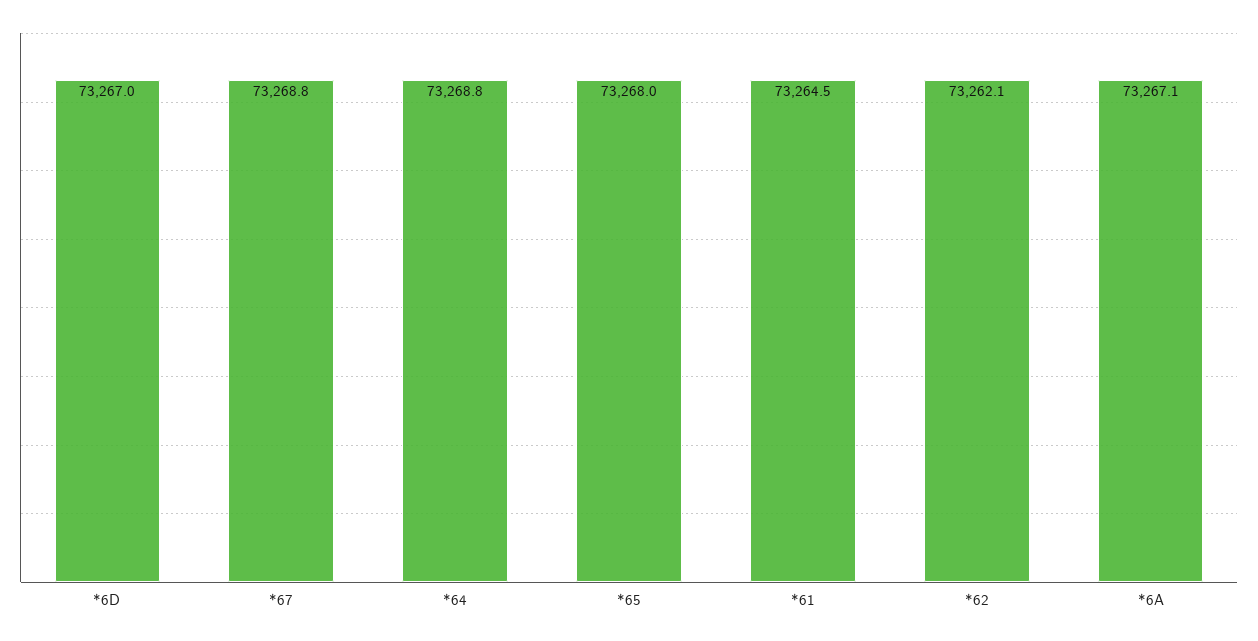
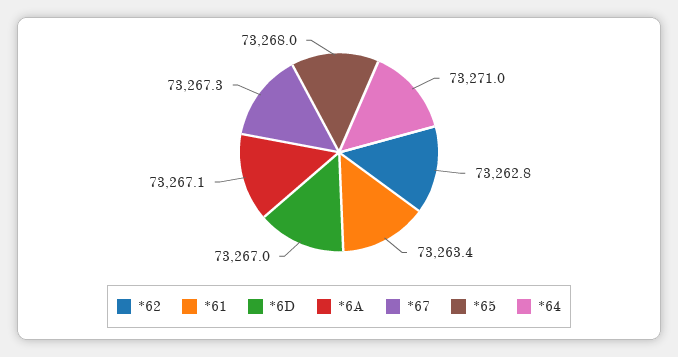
  {
    "*6D": 73267,
-   "*67": 73268.8,
+   "*67": 73267.3,
-   "*64": 73268.8,
+   "*64": 73271,
    "*65": 73268,
-   "*61": 73264.5,
+   "*61": 73263.4,
-   "*62": 73262.1,
+   "*62": 73262.8,
    "*6A": 73267.1
  }

